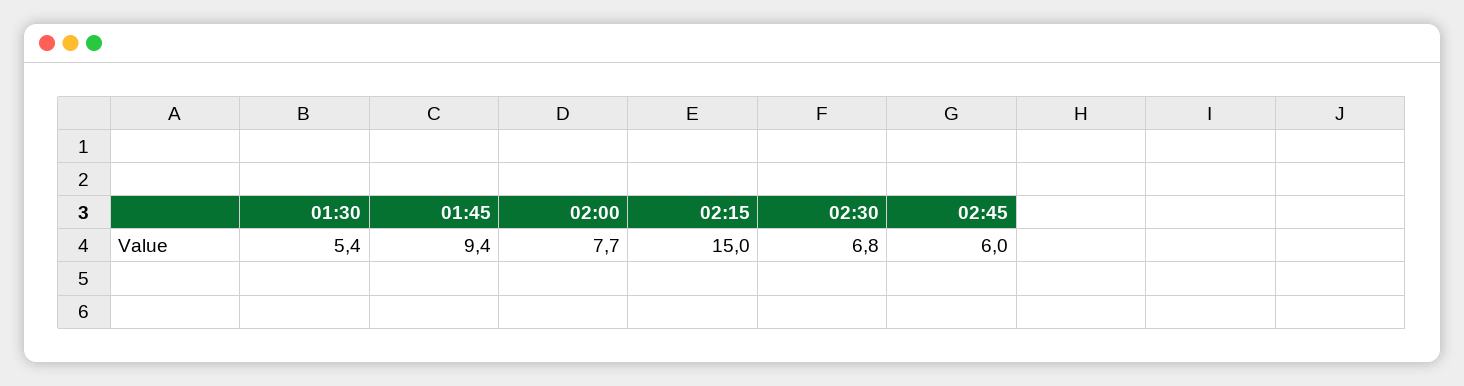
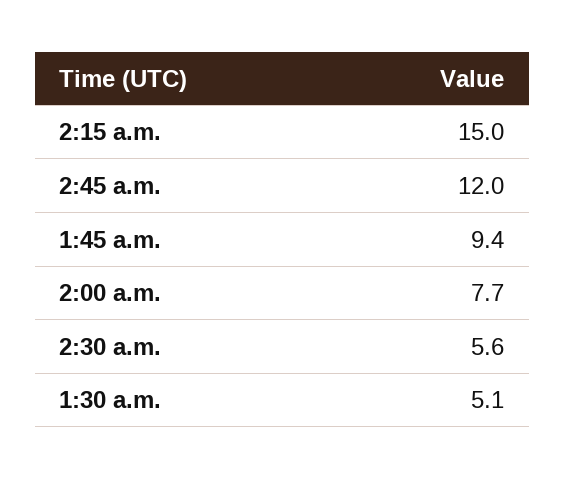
  {
-   "01:30": 5.4,
+   "01:30": 5.1,
    "01:45": 9.4,
    "02:00": 7.7,
    "02:15": 15,
-   "02:30": 6.8,
+   "02:30": 5.6,
-   "02:45": 6
+   "02:45": 12
  }

